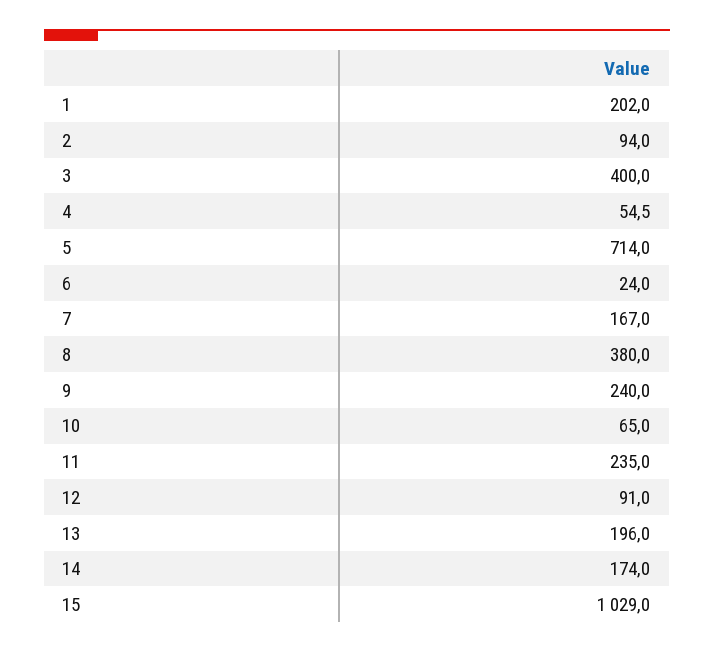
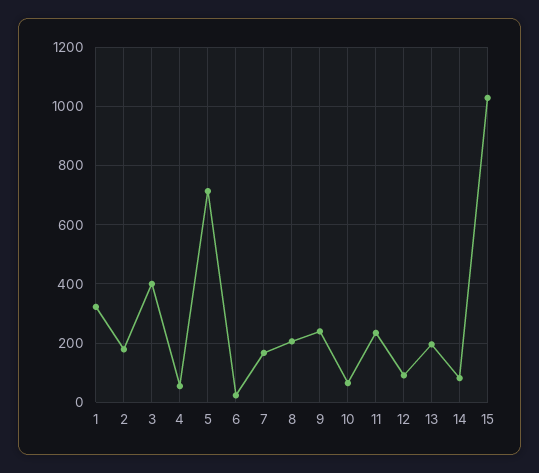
  {
-   "1": 202,
+   "1": 325,
-   "2": 94,
+   "2": 175,
    "3": 400,
    "4": 54.5,
    "5": 714,
    "6": 24,
    "7": 167,
-   "8": 380,
+   "8": 200,
    "9": 240,
    "10": 65,
    "11": 235,
    "12": 91,
    "13": 196,
-   "14": 174,
+   "14": 75,
    "15": 1029
  }

